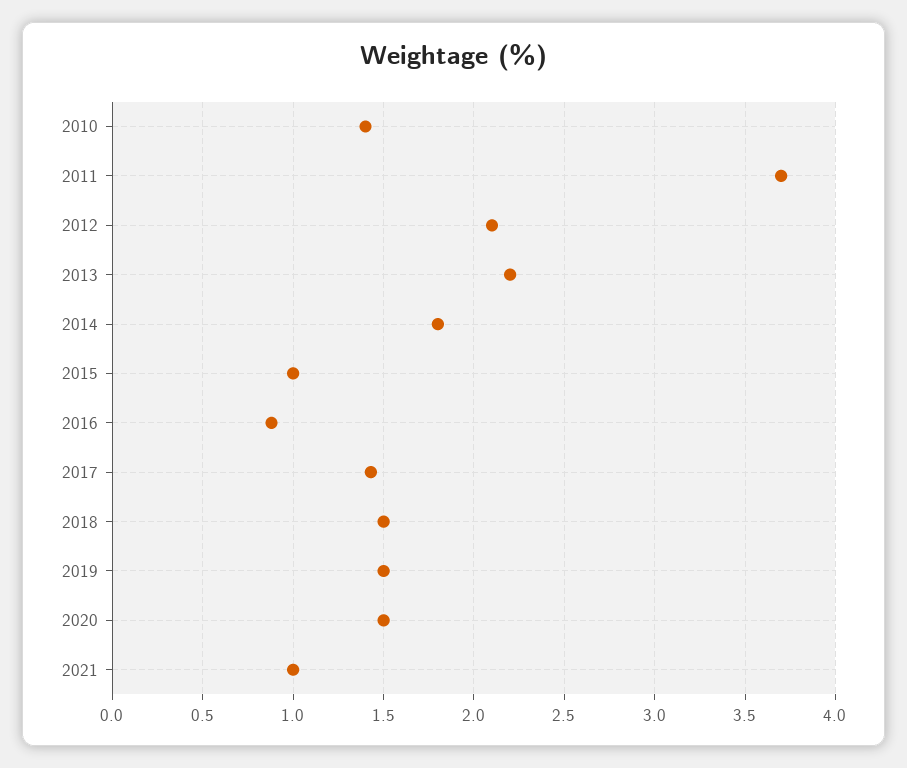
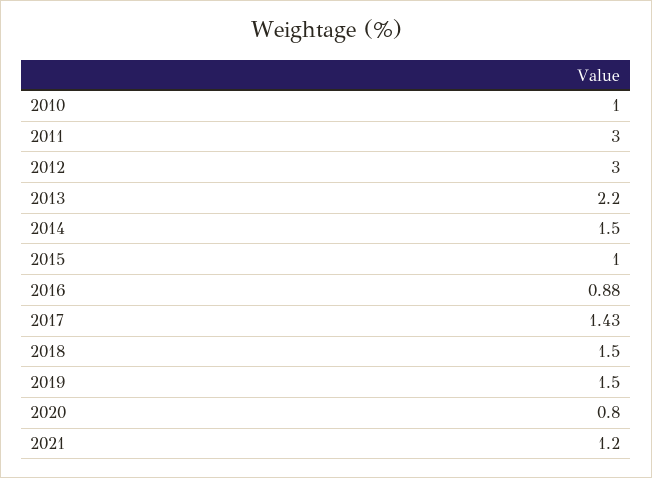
  {
-   "2010": 1.4,
+   "2010": 1,
-   "2011": 3.7,
+   "2011": 3,
-   "2012": 2.1,
+   "2012": 3,
    "2013": 2.2,
-   "2014": 1.8,
+   "2014": 1.5,
    "2015": 1,
    "2016": 0.88,
    "2017": 1.43,
    "2018": 1.5,
    "2019": 1.5,
-   "2020": 1.5,
+   "2020": 0.8,
-   "2021": 1
+   "2021": 1.2
  }

